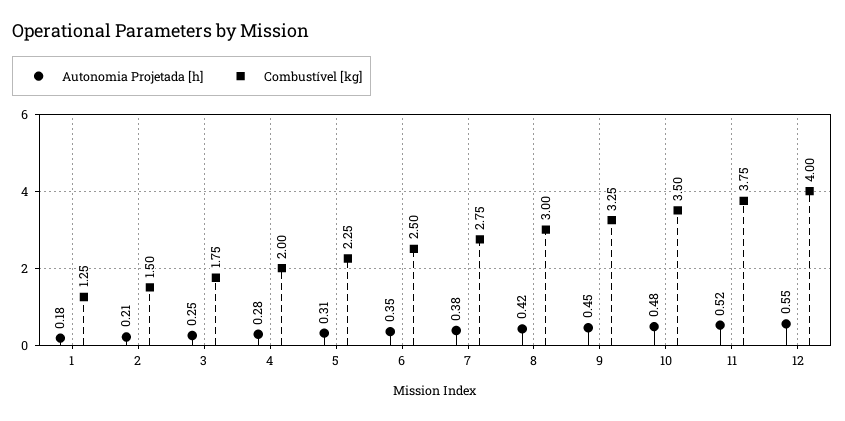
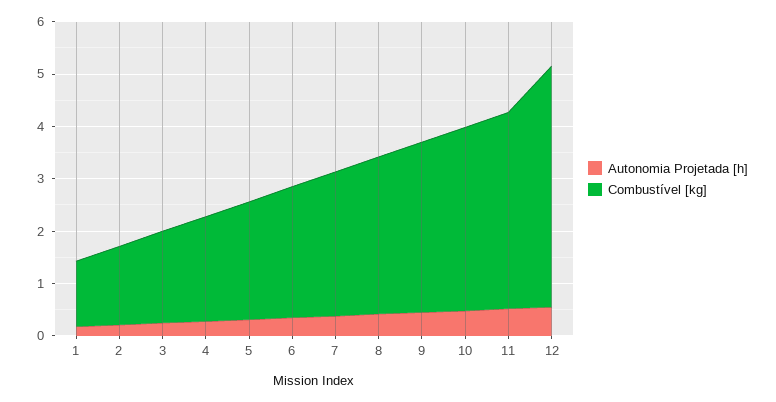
  {
    "Autonomia Projetada [h]": {
      "1": 0.18,
      "2": 0.21,
      "3": 0.25,
      "4": 0.28,
      "5": 0.31,
      "6": 0.35,
      "7": 0.38,
      "8": 0.42,
      "9": 0.45,
      "10": 0.48,
      "11": 0.52,
      "12": 0.55
    },
    "Combustível [kg]": {
      "1": 1.25,
      "2": 1.5,
      "3": 1.75,
      "4": 2,
      "5": 2.25,
      "6": 2.5,
      "7": 2.75,
      "8": 3,
      "9": 3.25,
      "10": 3.5,
      "11": 3.75,
-     "12": 4
+     "12": 4.6
    }
  }

